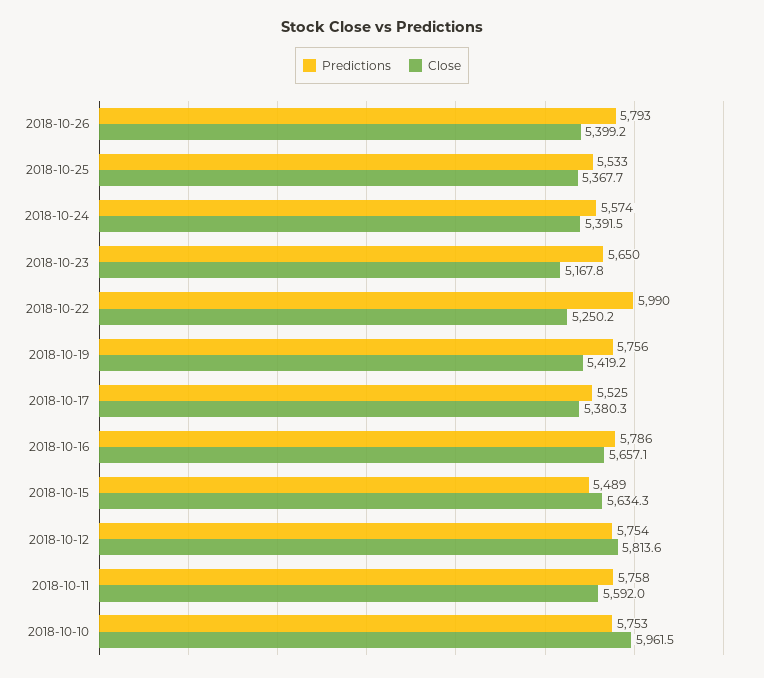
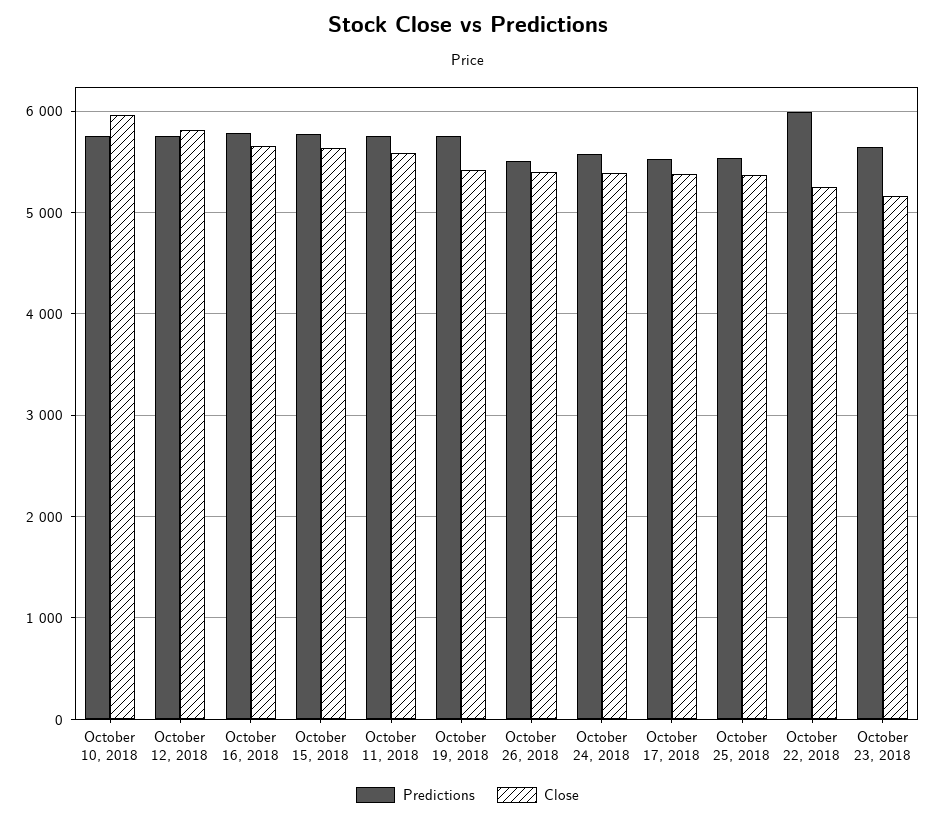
  {
    "Predictions": {
-     "2018-10-26": 5793,
+     "2018-10-26": 5500,
      "2018-10-25": 5533,
      "2018-10-24": 5574,
      "2018-10-23": 5650,
      "2018-10-22": 5990,
      "2018-10-19": 5756,
      "2018-10-17": 5525,
      "2018-10-16": 5786,
-     "2018-10-15": 5489,
+     "2018-10-15": 5800,
      "2018-10-12": 5754,
      "2018-10-11": 5758,
      "2018-10-10": 5753
    },
    "Close": {
      "2018-10-26": 5399.2,
      "2018-10-25": 5367.7,
      "2018-10-24": 5391.5,
      "2018-10-23": 5167.8,
      "2018-10-22": 5250.2,
      "2018-10-19": 5419.2,
      "2018-10-17": 5380.3,
      "2018-10-16": 5657.1,
      "2018-10-15": 5634.3,
      "2018-10-12": 5813.6,
      "2018-10-11": 5592,
      "2018-10-10": 5961.5
    }
  }

